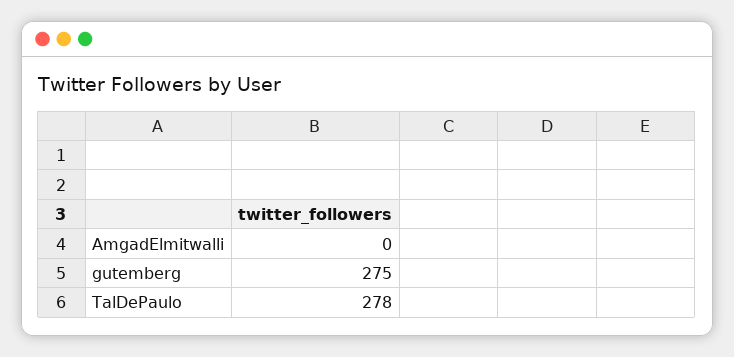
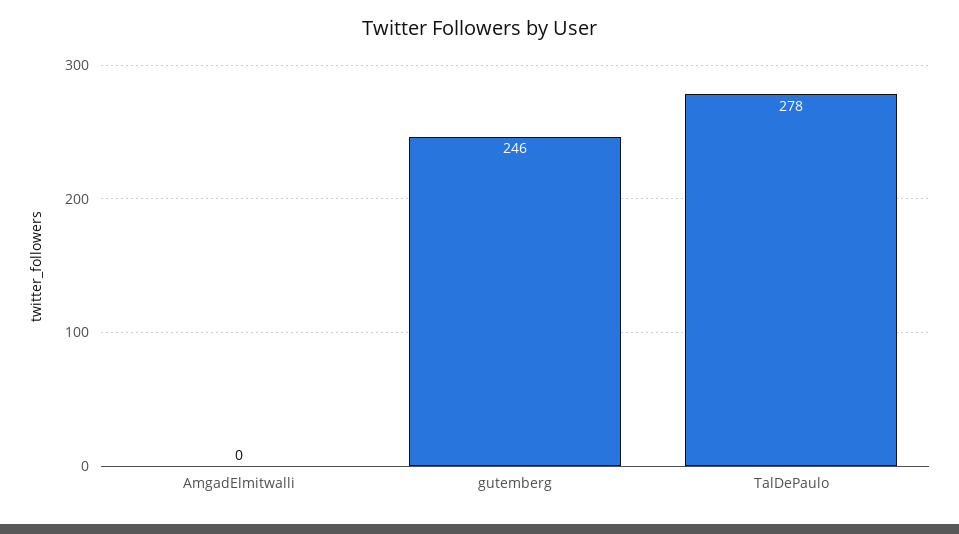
  {
    "AmgadElmitwalli": 0,
-   "gutemberg": 275,
+   "gutemberg": 246,
    "TalDePaulo": 278
  }

